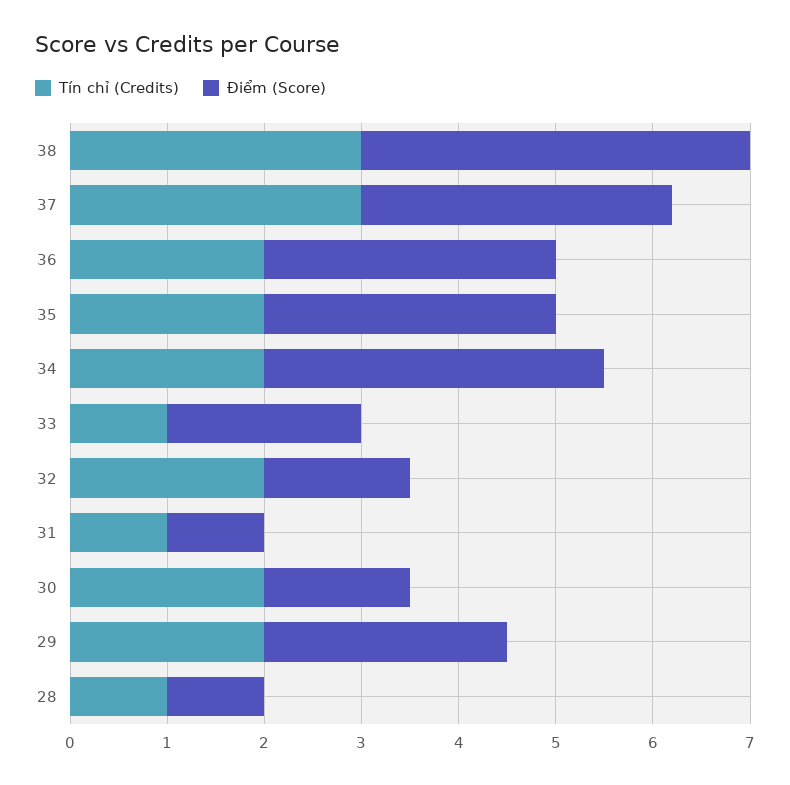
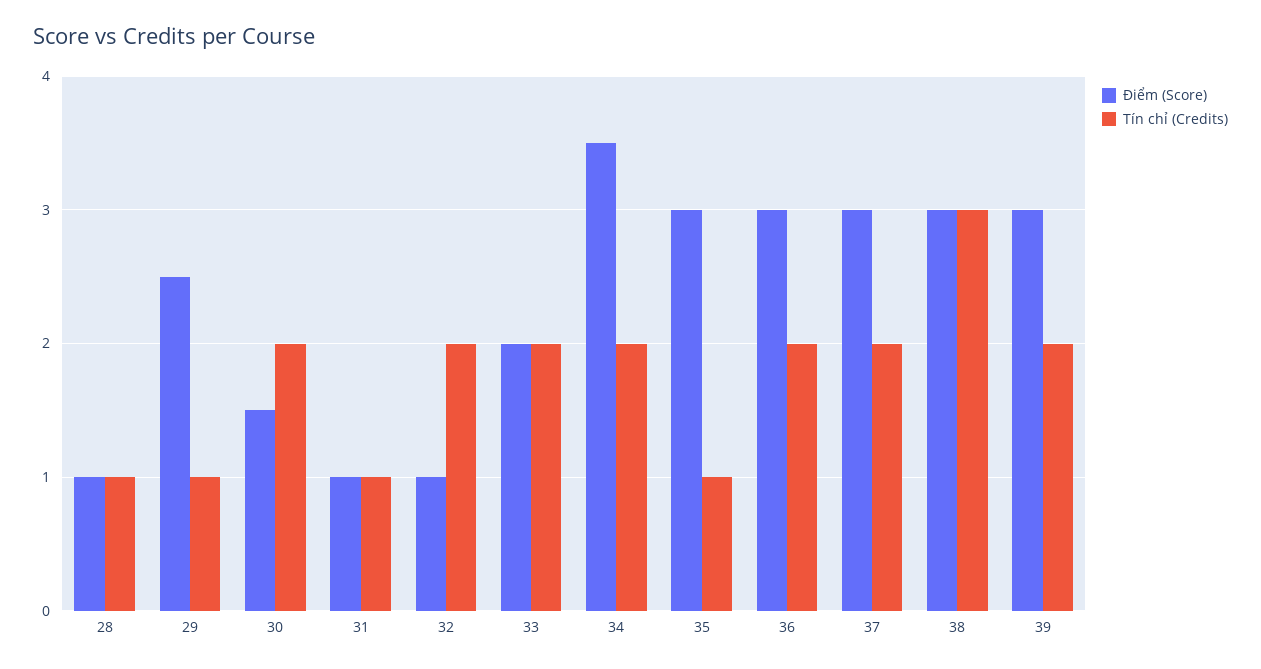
  {
    "Tín chỉ (Credits)": {
      "38": 3,
-     "37": 3,
+     "37": 2,
      "36": 2,
-     "35": 2,
+     "35": 1,
      "34": 2,
-     "33": 1,
+     "33": 2,
      "32": 2,
      "31": 1,
      "30": 2,
-     "29": 2,
+     "29": 1,
-     "28": 1
+     "28": 1,
+     "39": 2
    },
    "Điểm (Score)": {
-     "38": 4,
+     "38": 3,
-     "37": 3.2,
+     "37": 3,
      "36": 3,
      "35": 3,
      "34": 3.5,
      "33": 2,
-     "32": 1.5,
+     "32": 1,
      "31": 1,
      "30": 1.5,
      "29": 2.5,
-     "28": 1
+     "28": 1,
+     "39": 3
    }
  }

